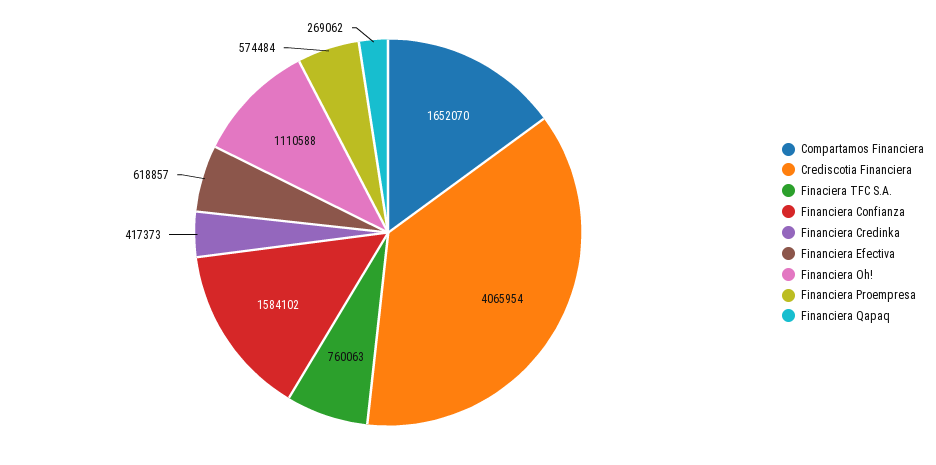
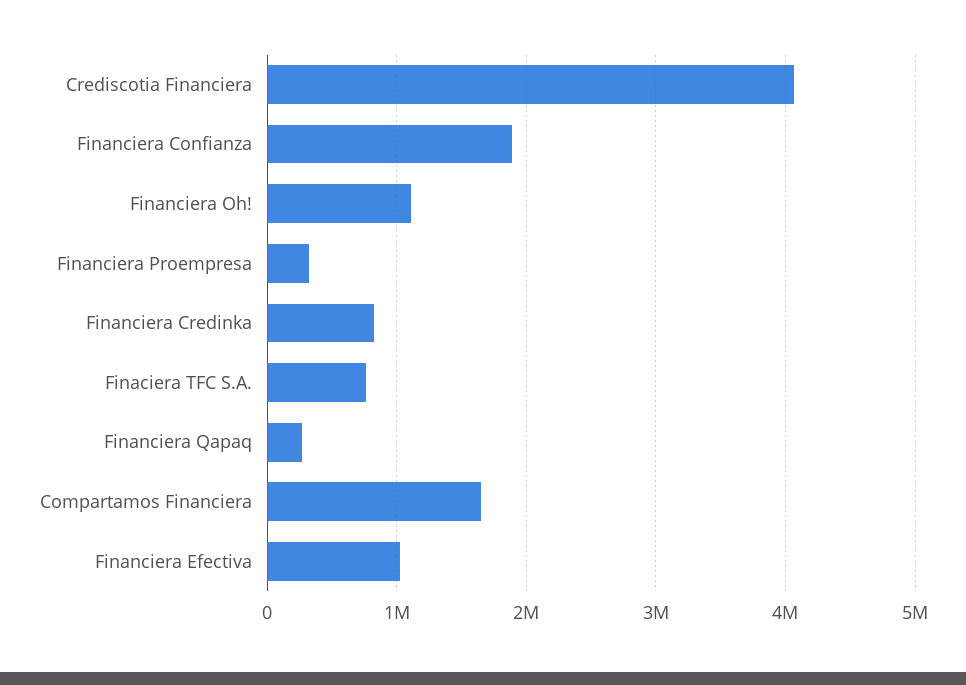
  {
    "Compartamos Financiera": 1652070,
    "Crediscotia Financiera": 4065954,
    "Finaciera TFC S.A.": 760063,
-   "Financiera Confianza": 1584102,
+   "Financiera Confianza": 1900000,
-   "Financiera Credinka": 417373,
+   "Financiera Credinka": 800000,
-   "Financiera Efectiva": 618857,
+   "Financiera Efectiva": 1000000,
    "Financiera Oh!": 1110588,
-   "Financiera Proempresa": 574484,
+   "Financiera Proempresa": 300000,
    "Financiera Qapaq": 269062
  }

